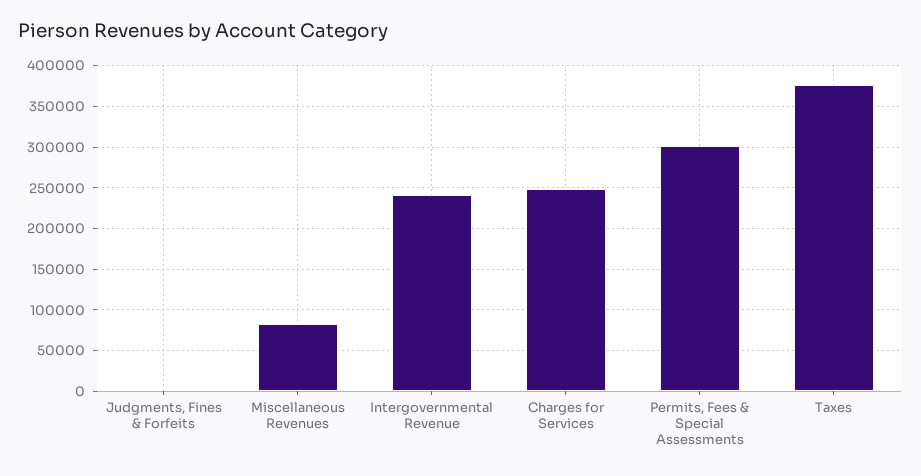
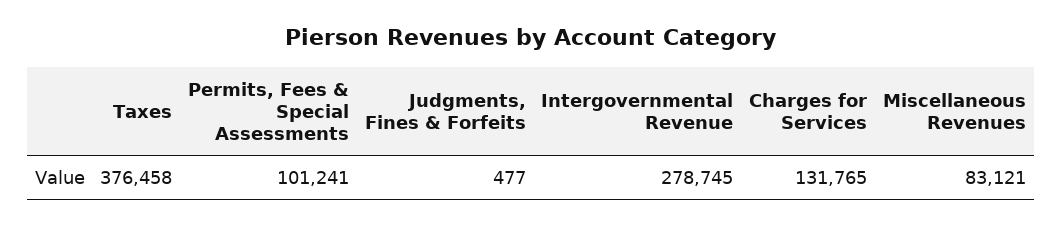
  {
    "Judgments, Fines & Forfeits": 477,
    "Miscellaneous Revenues": 83121,
-   "Intergovernmental Revenue": 240000,
+   "Intergovernmental Revenue": 278745,
-   "Charges for Services": 250000,
+   "Charges for Services": 131765,
-   "Permits, Fees & Special Assessments": 300000,
+   "Permits, Fees & Special Assessments": 101241,
    "Taxes": 376458
  }

